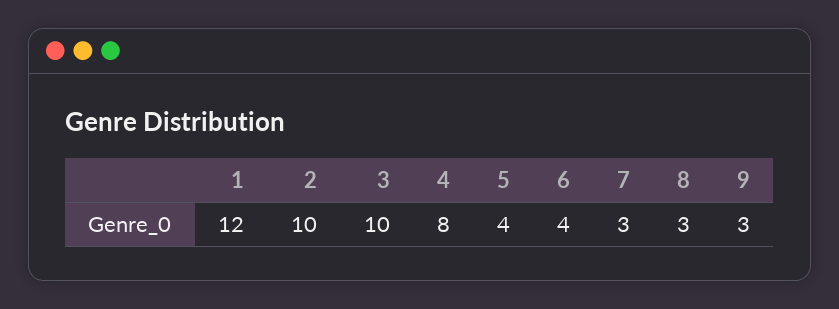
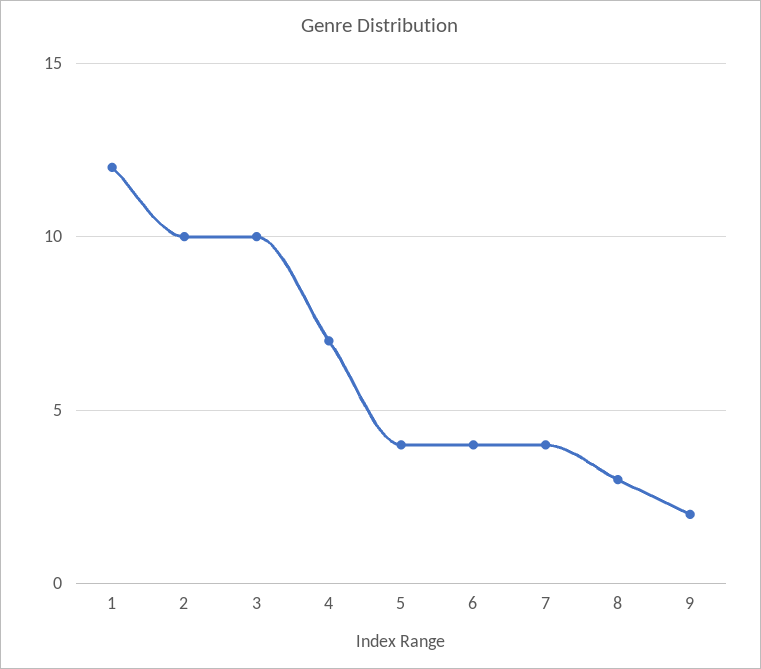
  {
    "1": 12,
    "2": 10,
    "3": 10,
-   "4": 8,
+   "4": 7,
    "5": 4,
    "6": 4,
-   "7": 3,
+   "7": 4,
    "8": 3,
-   "9": 3
+   "9": 2
  }

